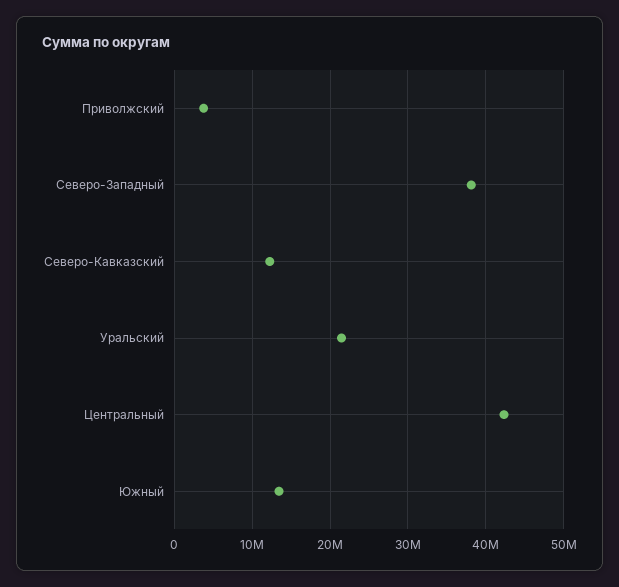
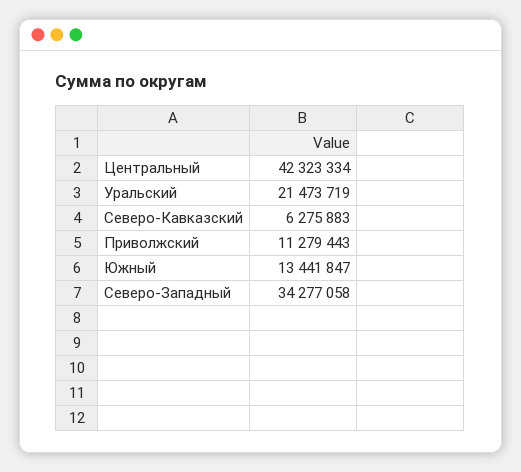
  {
-   "Приволжский": 4000000,
+   "Приволжский": 11279443,
-   "Северо-Западный": 38000000,
+   "Северо-Западный": 34277058,
-   "Северо-Кавказский": 12000000,
+   "Северо-Кавказский": 6275883,
    "Уральский": 21473719,
    "Центральный": 42323334,
    "Южный": 13441847
  }

